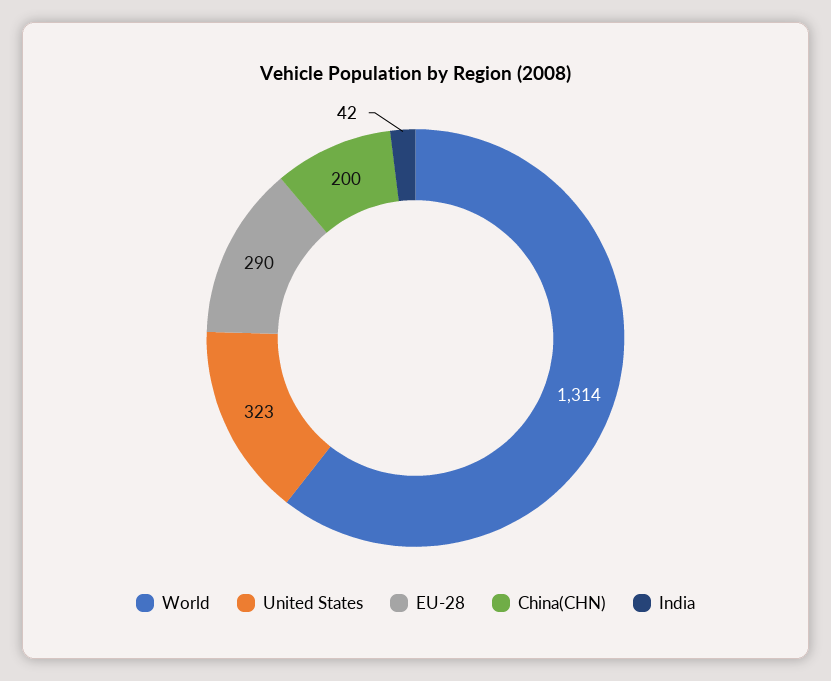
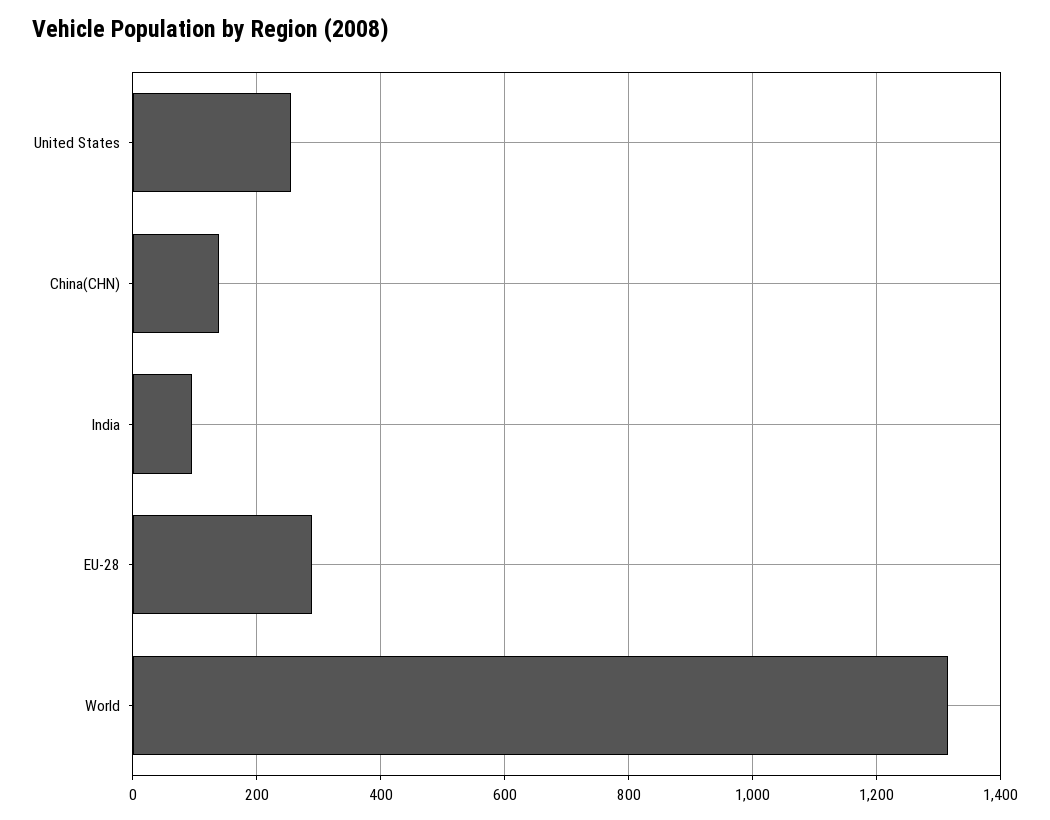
  {
    "World": 1314,
-   "United States": 323,
+   "United States": 260,
    "EU-28": 290,
-   "China(CHN)": 200,
+   "China(CHN)": 140,
-   "India": 42
+   "India": 100
  }

